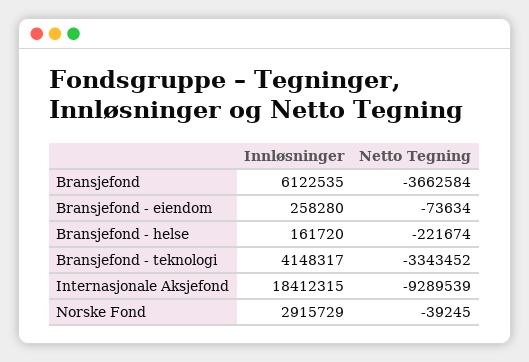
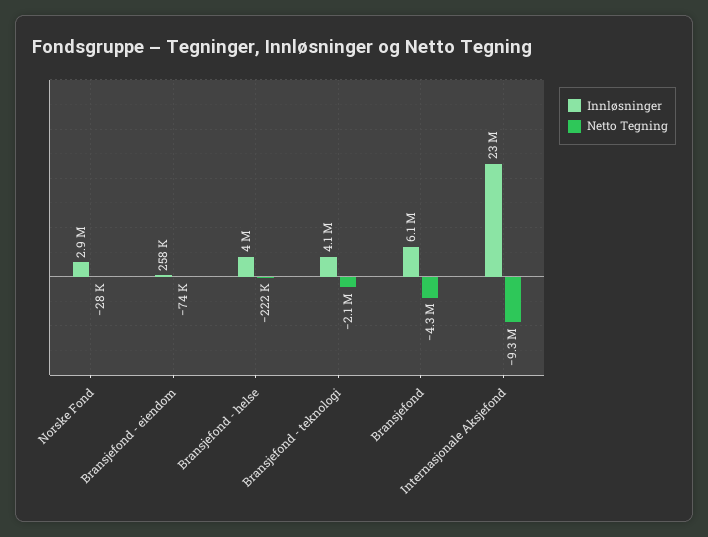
  {
    "Innløsninger": {
      "Bransjefond": 6122535,
      "Bransjefond - eiendom": 258280,
-     "Bransjefond - helse": 161720,
+     "Bransjefond - helse": 4000000,
      "Bransjefond - teknologi": 4148317,
-     "Internasjonale Aksjefond": 18412315,
+     "Internasjonale Aksjefond": 23000000,
      "Norske Fond": 2915729
    },
    "Netto Tegning": {
-     "Bransjefond": -3662584,
+     "Bransjefond": -4300000,
      "Bransjefond - eiendom": -73634,
      "Bransjefond - helse": -221674,
-     "Bransjefond - teknologi": -3343452,
+     "Bransjefond - teknologi": -2100000,
      "Internasjonale Aksjefond": -9289539,
-     "Norske Fond": -39245
+     "Norske Fond": -28000
    }
  }

